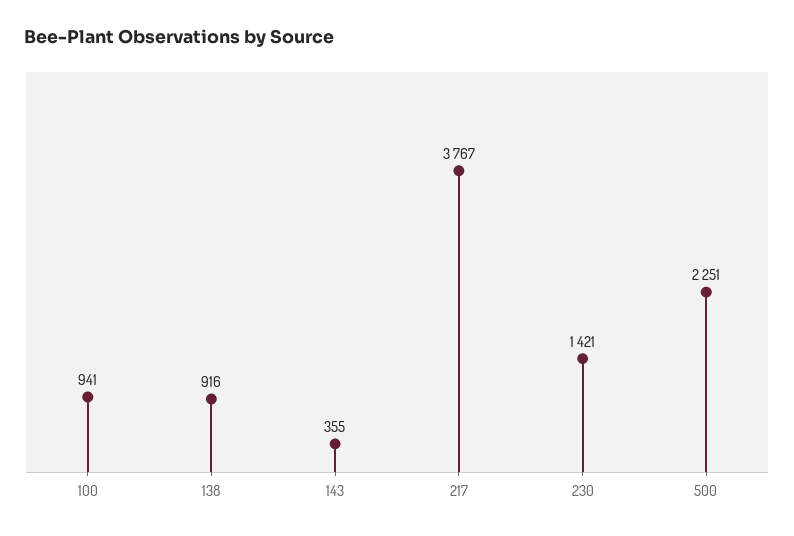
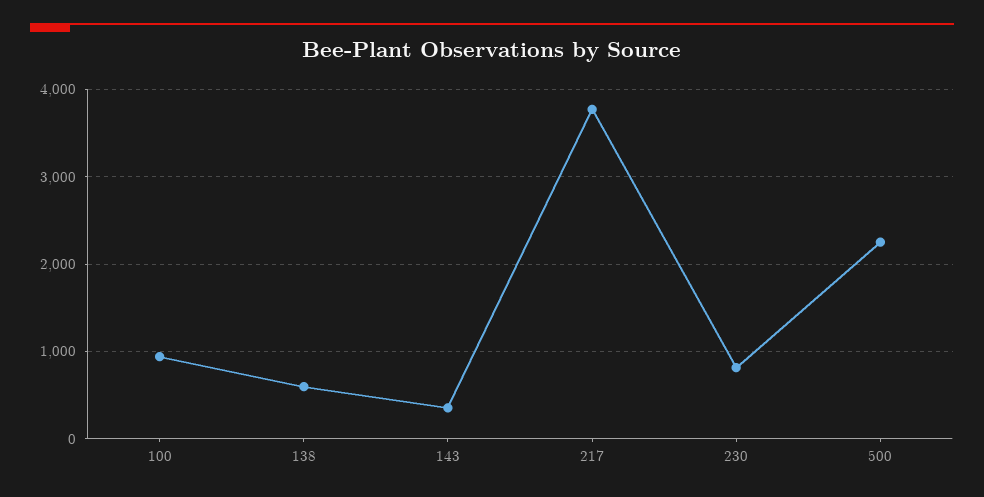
  {
    "100": 941,
-   "138": 916,
+   "138": 600,
    "143": 355,
    "217": 3767,
-   "230": 1421,
+   "230": 800,
    "500": 2251
  }

